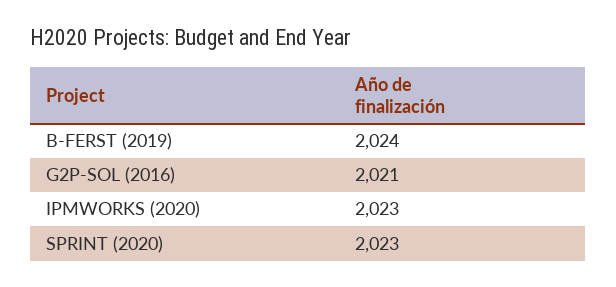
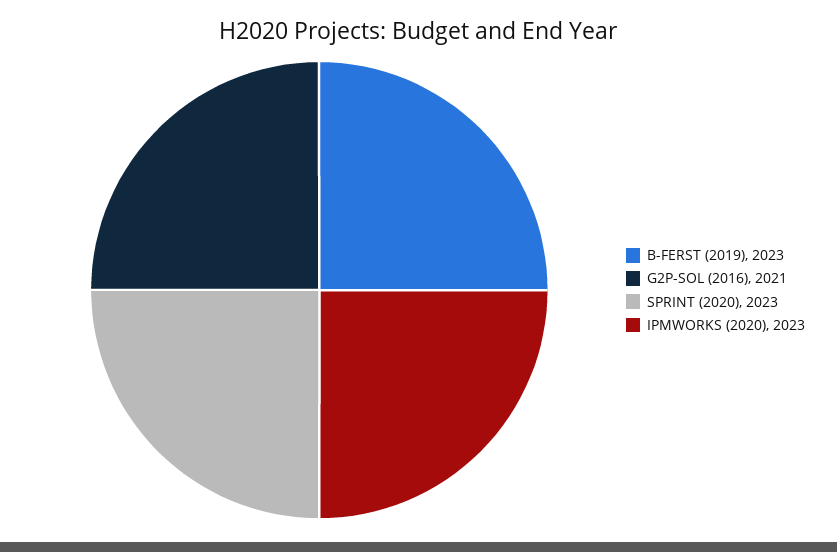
  {
-   "B-FERST (2019)": 2024,
+   "B-FERST (2019)": 2023,
    "G2P-SOL (2016)": 2021,
    "IPMWORKS (2020)": 2023,
    "SPRINT (2020)": 2023
  }

